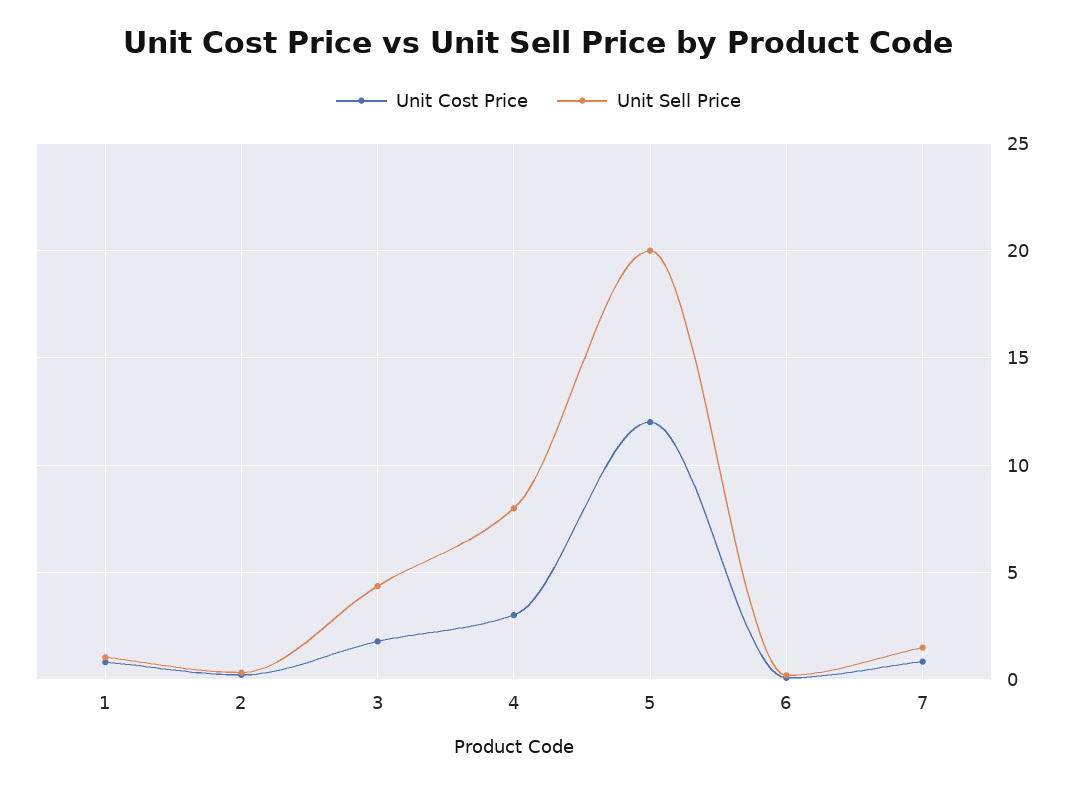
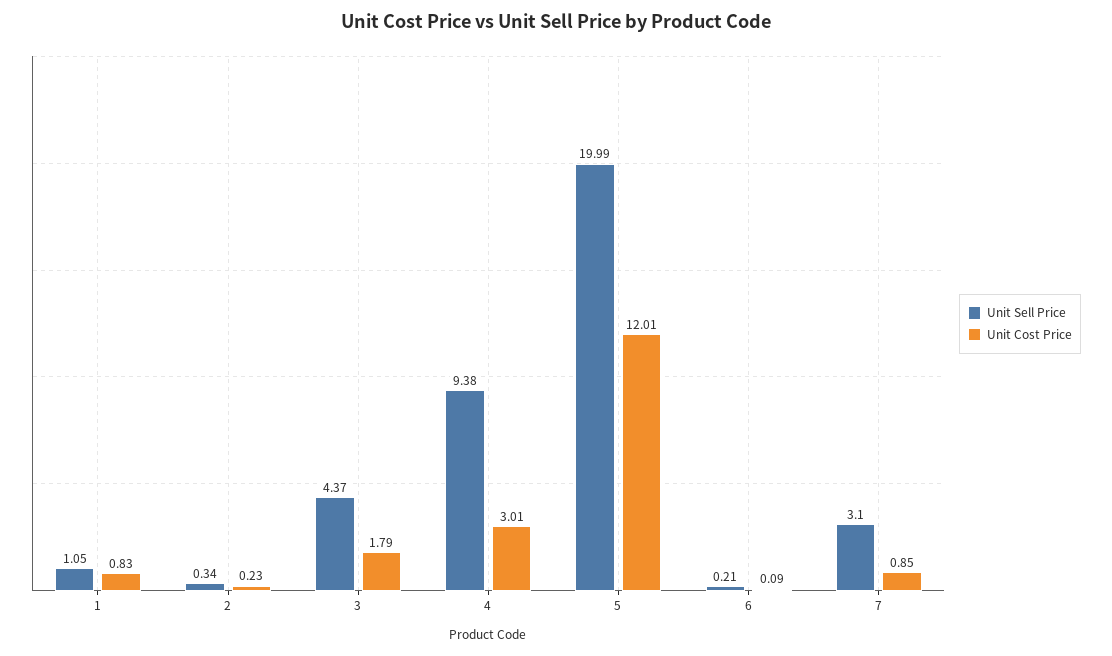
  {
    "Unit Cost Price": {
      "1": 0.83,
      "2": 0.23,
      "3": 1.79,
      "4": 3.01,
      "5": 12.01,
      "6": 0.09,
      "7": 0.85
    },
    "Unit Sell Price": {
      "1": 1.05,
      "2": 0.34,
      "3": 4.37,
-     "4": 8,
+     "4": 9.38,
      "5": 19.99,
      "6": 0.21,
-     "7": 1.5
+     "7": 3.1
    }
  }

